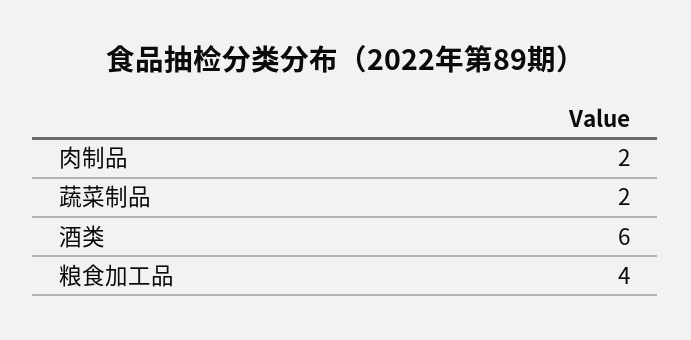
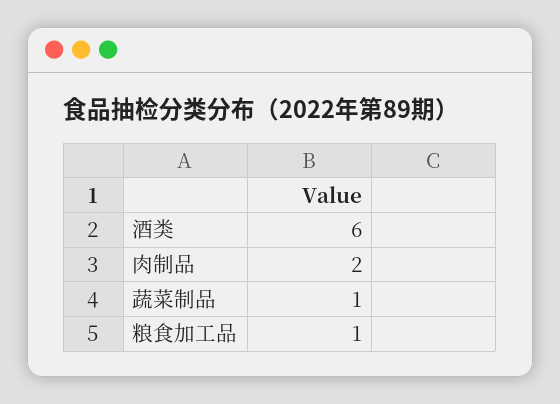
  {
    "肉制品": 2,
-   "蔬菜制品": 2,
+   "蔬菜制品": 1,
    "酒类": 6,
-   "粮食加工品": 4
+   "粮食加工品": 1
  }

